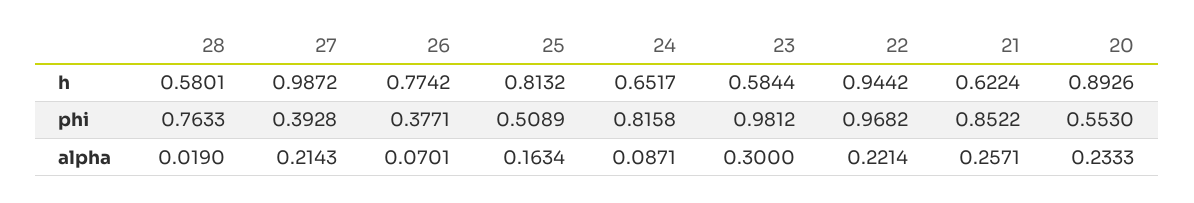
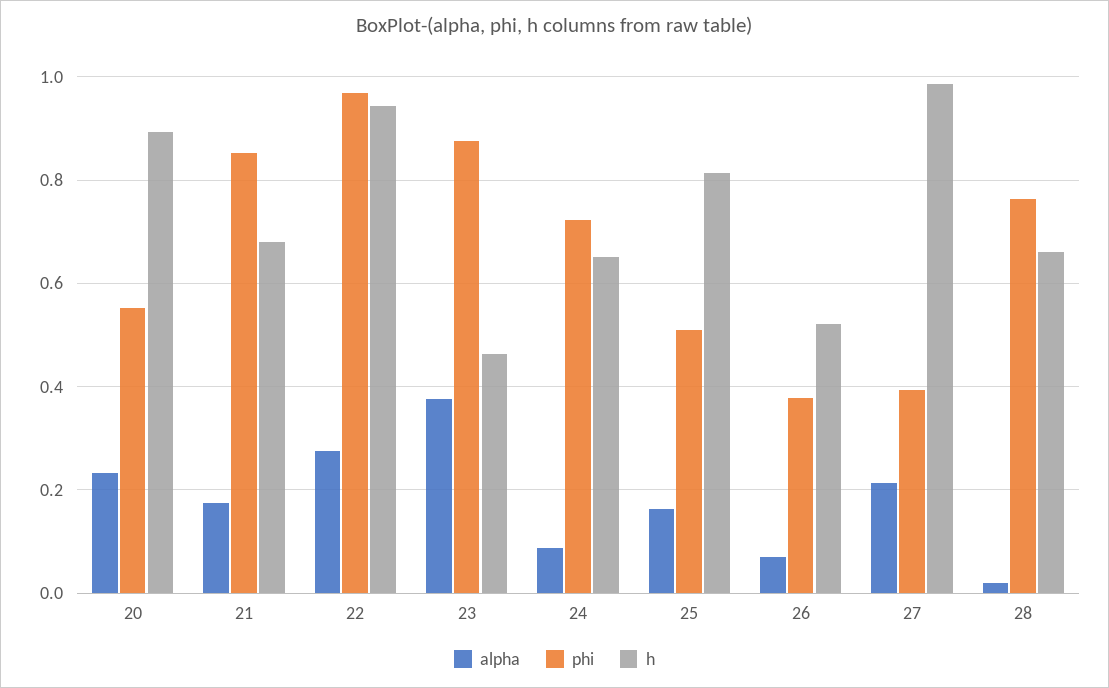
  {
    "h": {
-     "28": 0.5801,
+     "28": 0.66,
      "27": 0.9872,
-     "26": 0.7742,
+     "26": 0.52,
      "25": 0.8132,
      "24": 0.6517,
-     "23": 0.5844,
+     "23": 0.46,
      "22": 0.9442,
-     "21": 0.6224,
+     "21": 0.68,
      "20": 0.8926
    },
    "phi": {
      "28": 0.7633,
      "27": 0.3928,
      "26": 0.3771,
      "25": 0.5089,
-     "24": 0.8158,
+     "24": 0.72,
-     "23": 0.9812,
+     "23": 0.88,
      "22": 0.9682,
      "21": 0.8522,
      "20": 0.553
    },
    "alpha": {
      "28": 0.019,
      "27": 0.2143,
      "26": 0.0701,
      "25": 0.1634,
      "24": 0.0871,
-     "23": 0.3,
+     "23": 0.38,
-     "22": 0.2214,
+     "22": 0.28,
-     "21": 0.2571,
+     "21": 0.18,
      "20": 0.2333
    }
  }

